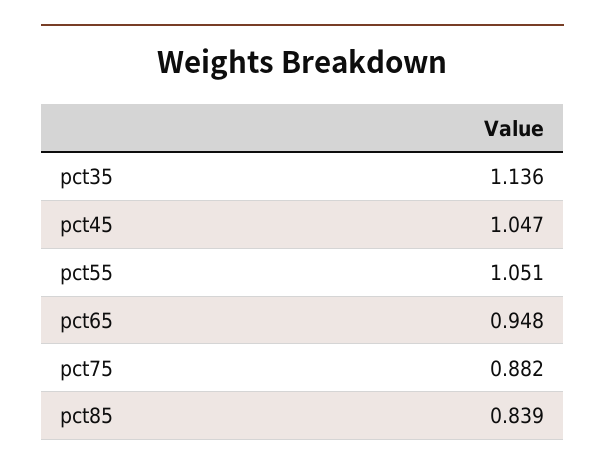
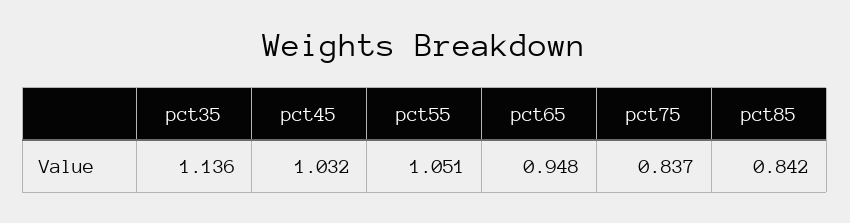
  {
    "pct35": 1.136,
-   "pct45": 1.047,
+   "pct45": 1.032,
    "pct55": 1.051,
    "pct65": 0.948,
-   "pct75": 0.882,
+   "pct75": 0.837,
-   "pct85": 0.839
+   "pct85": 0.842
  }

